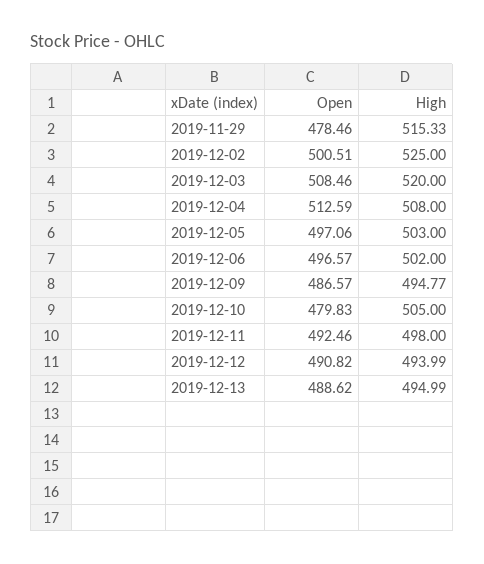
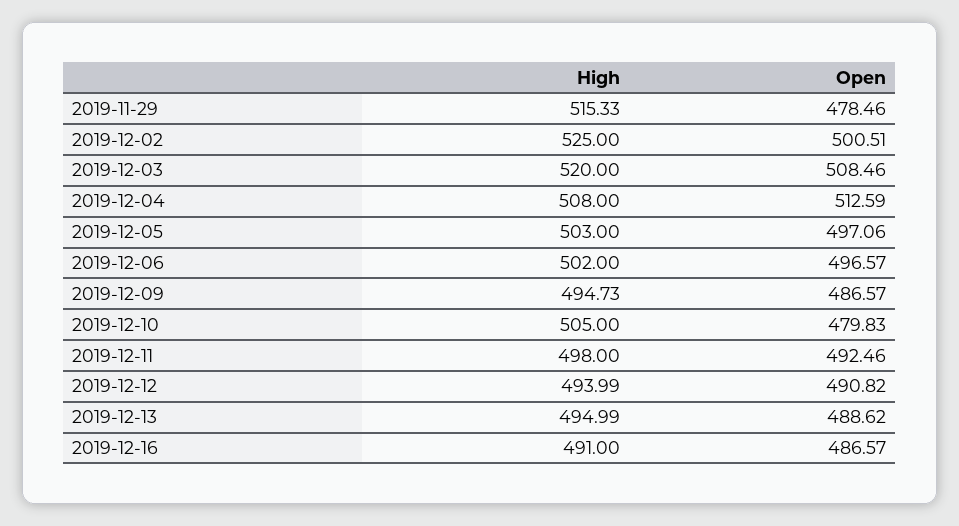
  {
    "Open": {
      "2019-11-29": 478.46,
      "2019-12-02": 500.51,
      "2019-12-03": 508.46,
      "2019-12-04": 512.59,
      "2019-12-05": 497.06,
      "2019-12-06": 496.57,
      "2019-12-09": 486.57,
      "2019-12-10": 479.83,
      "2019-12-11": 492.46,
      "2019-12-12": 490.82,
-     "2019-12-13": 488.62
+     "2019-12-13": 488.62,
+     "2019-12-16": 486.57
    },
    "High": {
      "2019-11-29": 515.33,
      "2019-12-02": 525,
      "2019-12-03": 520,
      "2019-12-04": 508,
      "2019-12-05": 503,
      "2019-12-06": 502,
-     "2019-12-09": 494.77,
+     "2019-12-09": 494.73,
      "2019-12-10": 505,
      "2019-12-11": 498,
      "2019-12-12": 493.99,
-     "2019-12-13": 494.99
+     "2019-12-13": 494.99,
+     "2019-12-16": 491
    }
  }

